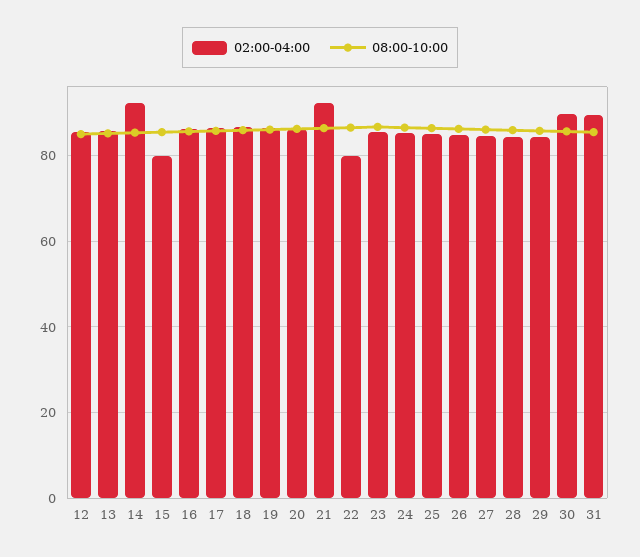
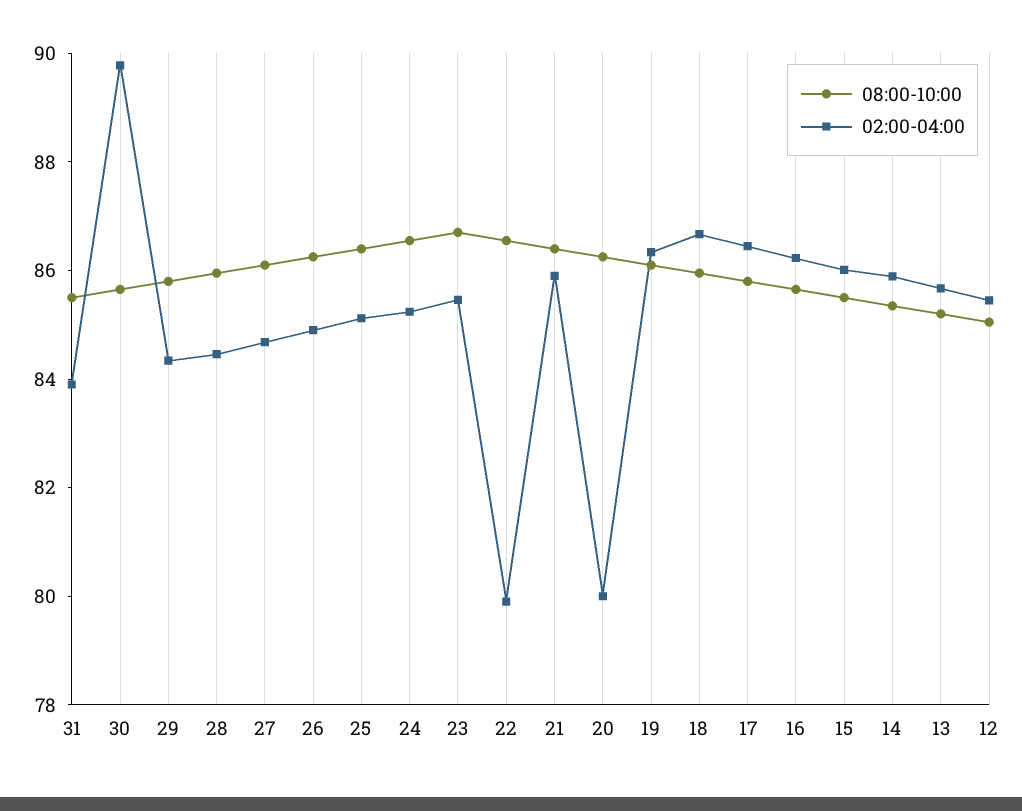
  {
    "02:00-04:00": {
      "12": 85.5,
      "13": 85.5,
-     "14": 92,
+     "14": 86,
-     "15": 80,
+     "15": 86,
      "16": 86,
      "17": 86.5,
      "18": 86.5,
      "19": 86.5,
-     "20": 86,
+     "20": 80,
-     "21": 92,
+     "21": 86,
      "22": 80,
      "23": 85.5,
      "24": 85,
      "25": 85,
      "26": 85,
      "27": 84.5,
      "28": 84.5,
      "29": 84.5,
      "30": 90,
-     "31": 90
+     "31": 84
    },
    "08:00-10:00": {
      "12": 85,
      "13": 85,
      "14": 85.5,
      "15": 85.5,
      "16": 85.5,
      "17": 86,
      "18": 86,
      "19": 86,
      "20": 86.5,
      "21": 86.5,
      "22": 86.5,
      "23": 86.5,
      "24": 86.5,
      "25": 86.5,
      "26": 86.5,
      "27": 86,
      "28": 86,
      "29": 86,
      "30": 85.5,
      "31": 85.5
    }
  }

